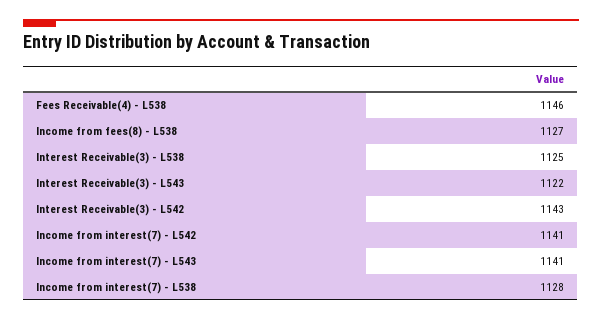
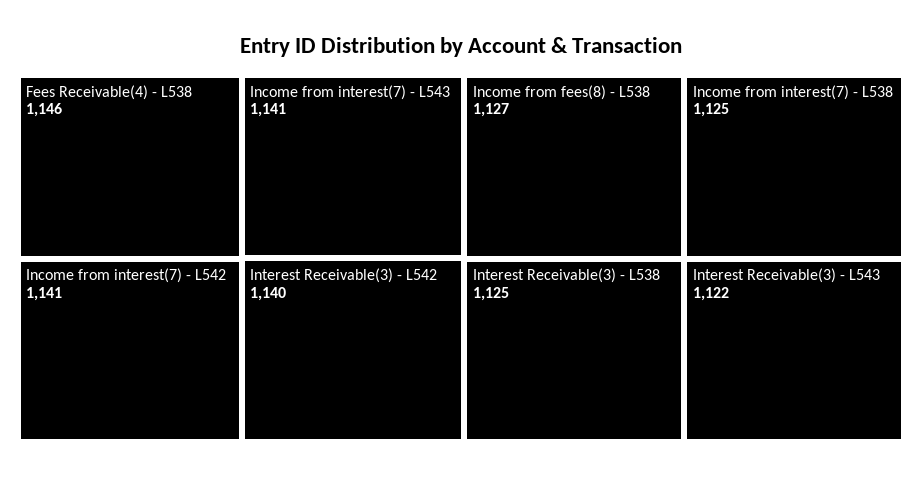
  {
    "Fees Receivable(4) - L538": 1146,
    "Income from fees(8) - L538": 1127,
    "Interest Receivable(3) - L538": 1125,
    "Interest Receivable(3) - L543": 1122,
-   "Interest Receivable(3) - L542": 1143,
+   "Interest Receivable(3) - L542": 1140,
    "Income from interest(7) - L542": 1141,
    "Income from interest(7) - L543": 1141,
-   "Income from interest(7) - L538": 1128
+   "Income from interest(7) - L538": 1125
  }

